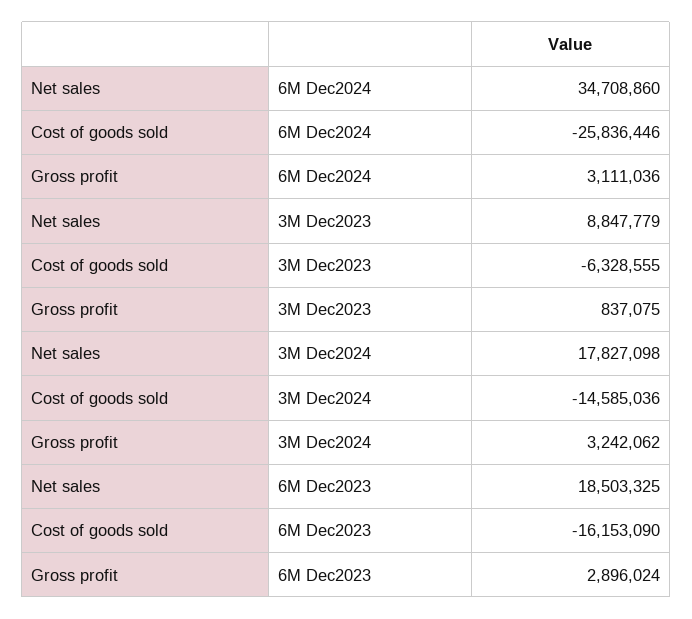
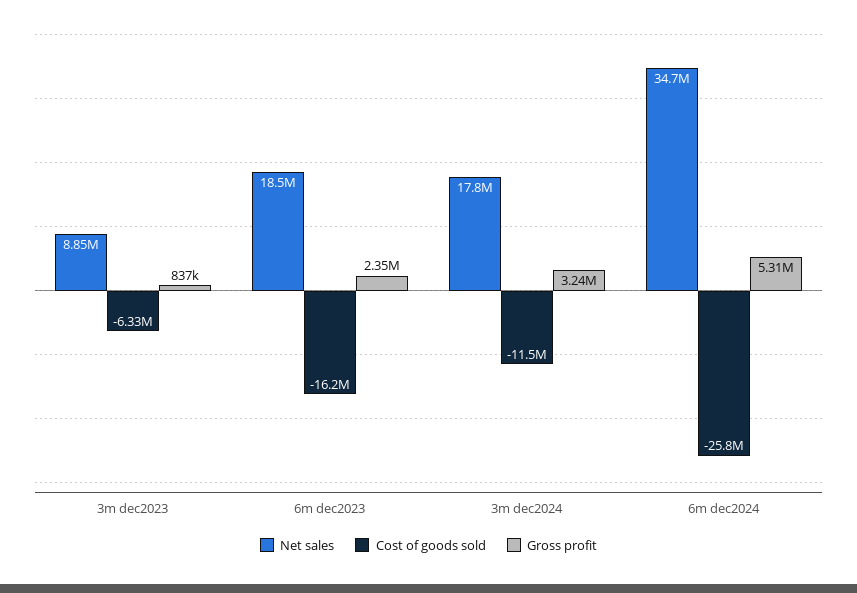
  {
    "Net sales": {
      "6M Dec2024": 34708860,
      "3M Dec2023": 8847779,
      "3M Dec2024": 17827098,
      "6M Dec2023": 18503325
    },
    "Cost of goods sold": {
      "6M Dec2024": -25836446,
      "3M Dec2023": -6328555,
-     "3M Dec2024": -14585036,
+     "3M Dec2024": -11500000,
      "6M Dec2023": -16153090
    },
    "Gross profit": {
-     "6M Dec2024": 3111036,
+     "6M Dec2024": 5310000,
      "3M Dec2023": 837075,
      "3M Dec2024": 3242062,
-     "6M Dec2023": 2896024
+     "6M Dec2023": 2350000
    }
  }

